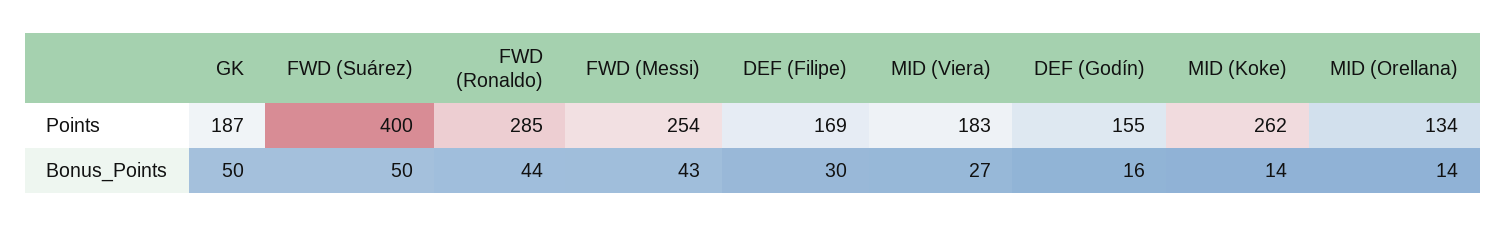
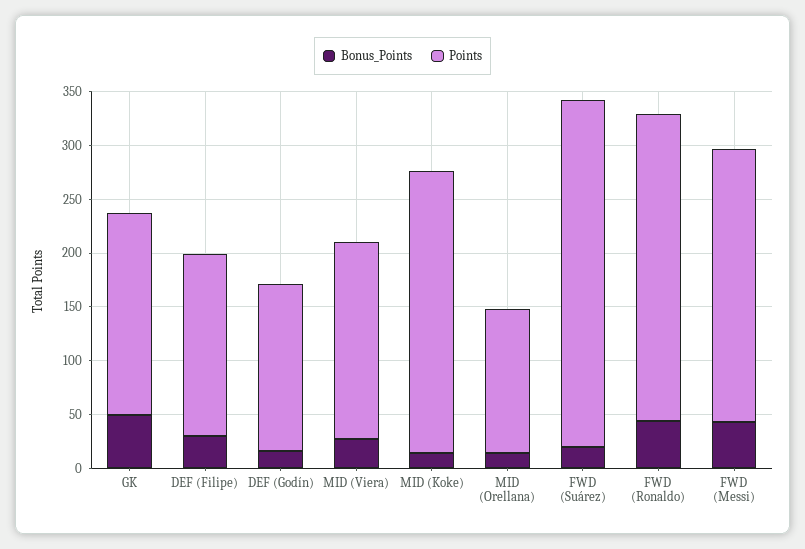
  {
    "Points": {
      "GK": 187,
-     "FWD (Suárez)": 400,
+     "FWD (Suárez)": 320,
      "FWD (Ronaldo)": 285,
      "FWD (Messi)": 254,
      "DEF (Filipe)": 169,
      "MID (Viera)": 183,
      "DEF (Godín)": 155,
      "MID (Koke)": 262,
      "MID (Orellana)": 134
    },
    "Bonus_Points": {
      "GK": 50,
-     "FWD (Suárez)": 50,
+     "FWD (Suárez)": 20,
      "FWD (Ronaldo)": 44,
      "FWD (Messi)": 43,
      "DEF (Filipe)": 30,
      "MID (Viera)": 27,
      "DEF (Godín)": 16,
      "MID (Koke)": 14,
      "MID (Orellana)": 14
    }
  }

